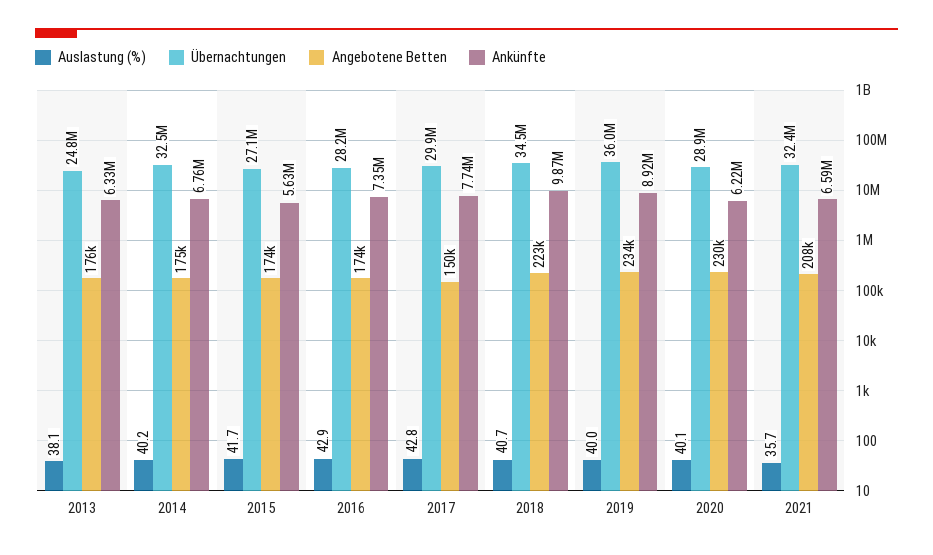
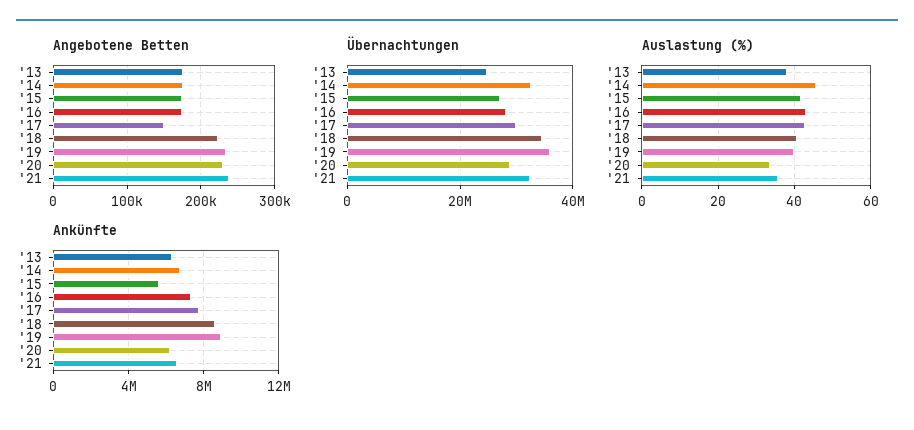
  {
    "Auslastung (%)": {
      "2013": 38.1,
-     "2014": 40.2,
+     "2014": 46,
      "2015": 41.7,
      "2016": 42.9,
      "2017": 42.8,
      "2018": 40.7,
      "2019": 40,
-     "2020": 40.1,
+     "2020": 34,
      "2021": 35.7
    },
    "Übernachtungen": {
      "2013": 24800000,
      "2014": 32500000,
      "2015": 27100000,
      "2016": 28200000,
      "2017": 29900000,
      "2018": 34500000,
      "2019": 36000000,
      "2020": 28900000,
      "2021": 32400000
    },
    "Angebotene Betten": {
      "2013": 176000,
      "2014": 175000,
      "2015": 174000,
      "2016": 174000,
      "2017": 150000,
      "2018": 223000,
      "2019": 234000,
      "2020": 230000,
-     "2021": 208000
+     "2021": 240000
    },
    "Ankünfte": {
      "2013": 6330000,
      "2014": 6760000,
      "2015": 5630000,
      "2016": 7350000,
      "2017": 7740000,
-     "2018": 9870000,
+     "2018": 8500000,
      "2019": 8920000,
      "2020": 6220000,
      "2021": 6590000
    }
  }

